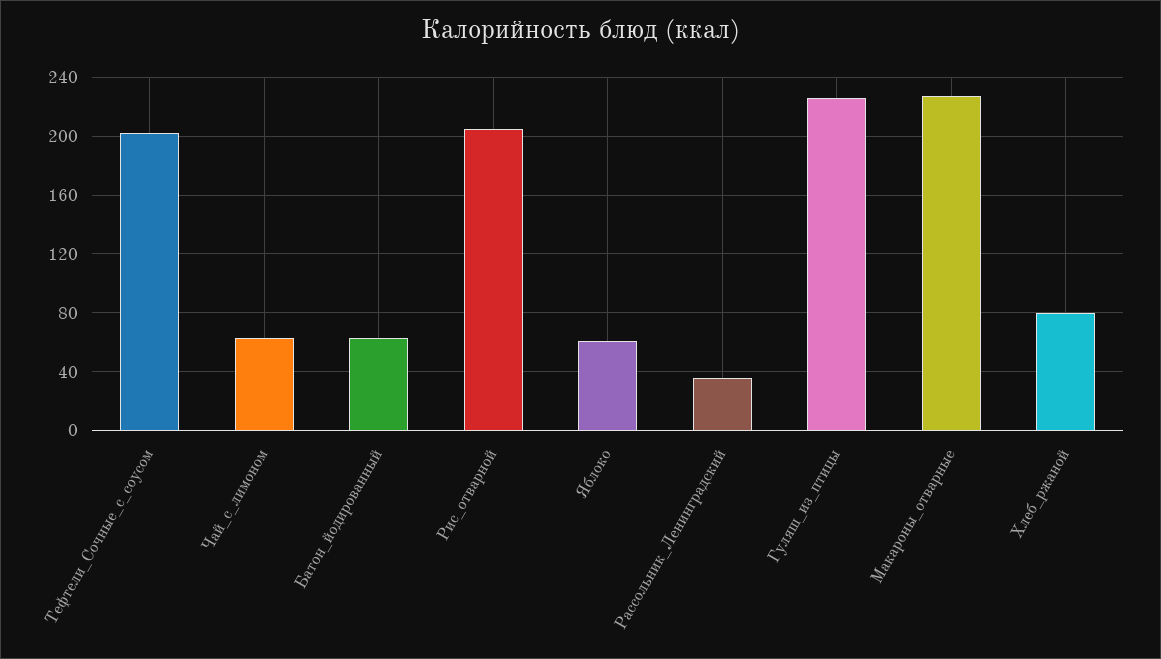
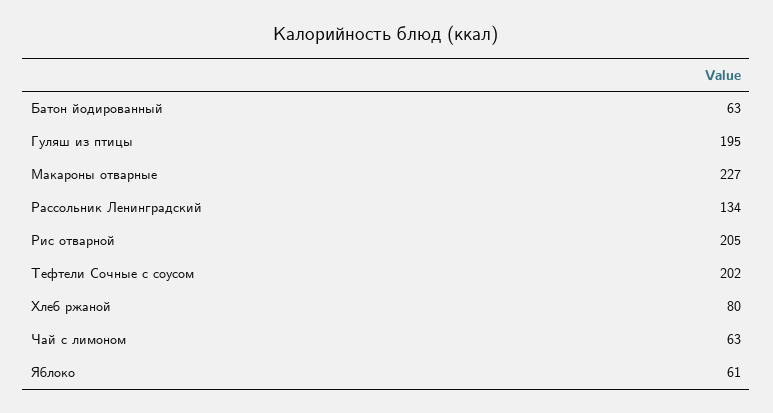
  {
    "Тефтели_Сочные_с_соусом": 202,
    "Чай_с_лимоном": 63,
    "Батон_йодированный": 63,
    "Рис_отварной": 205,
    "Яблоко": 61,
-   "Рассольник_Ленинградский": 35,
+   "Рассольник_Ленинградский": 134,
-   "Гуляш_из_птицы": 225,
+   "Гуляш_из_птицы": 195,
    "Макароны_отварные": 227,
    "Хлеб_ржаной": 80
  }

